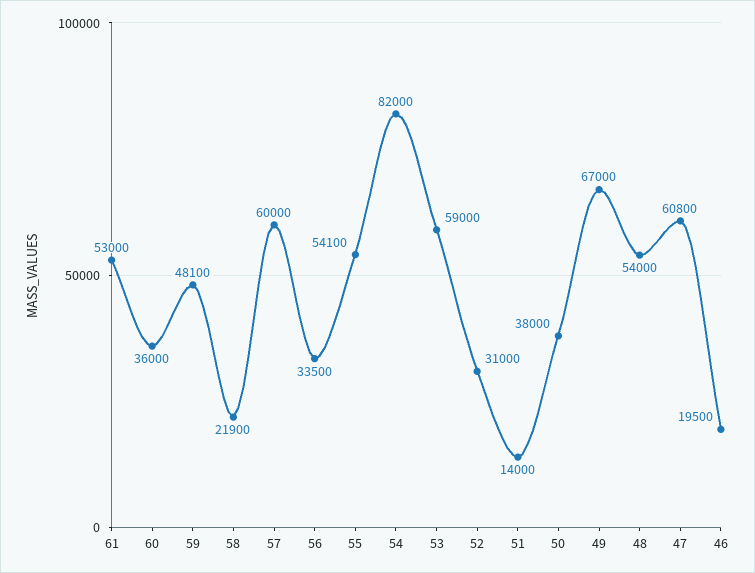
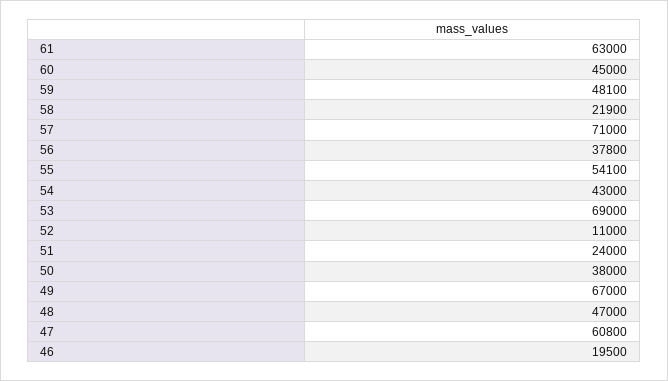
  {
-   "61": 53000,
+   "61": 63000,
-   "60": 36000,
+   "60": 45000,
    "59": 48100,
    "58": 21900,
-   "57": 60000,
+   "57": 71000,
-   "56": 33500,
+   "56": 37800,
    "55": 54100,
-   "54": 82000,
+   "54": 43000,
-   "53": 59000,
+   "53": 69000,
-   "52": 31000,
+   "52": 11000,
-   "51": 14000,
+   "51": 24000,
    "50": 38000,
    "49": 67000,
-   "48": 54000,
+   "48": 47000,
    "47": 60800,
    "46": 19500
  }

